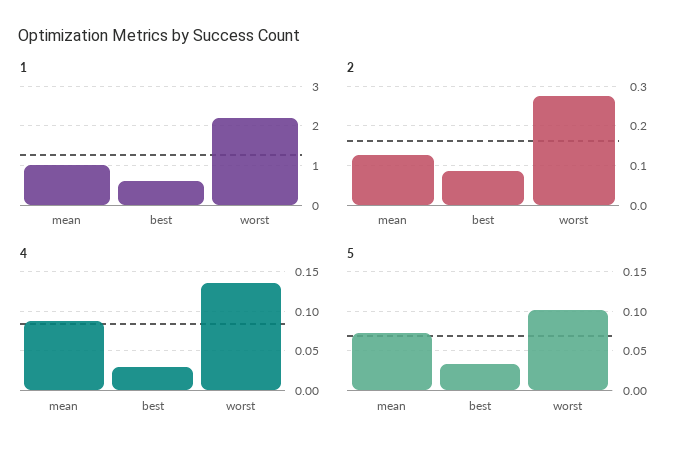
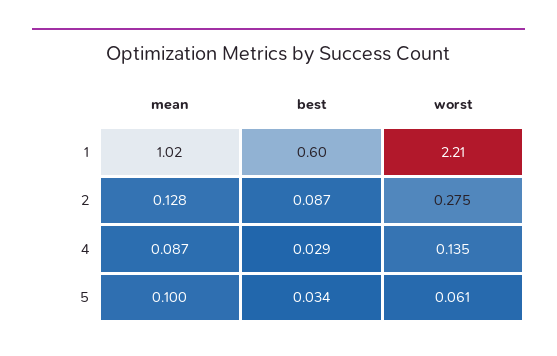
  {
    "1": {
      "mean": 1.02,
      "best": 0.6,
      "worst": 2.21
    },
    "2": {
      "mean": 0.128,
      "best": 0.087,
      "worst": 0.275
    },
    "4": {
      "mean": 0.087,
      "best": 0.029,
      "worst": 0.135
    },
    "5": {
-     "mean": 0.07,
+     "mean": 0.1,
      "best": 0.034,
-     "worst": 0.1
+     "worst": 0.061
    }
  }

